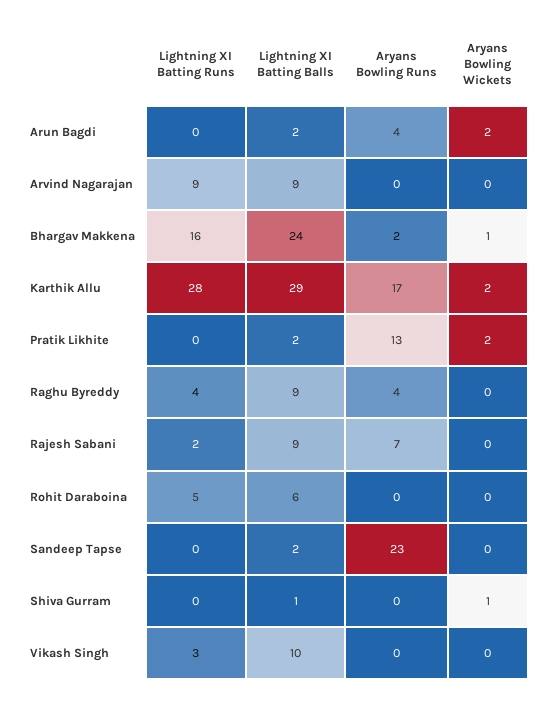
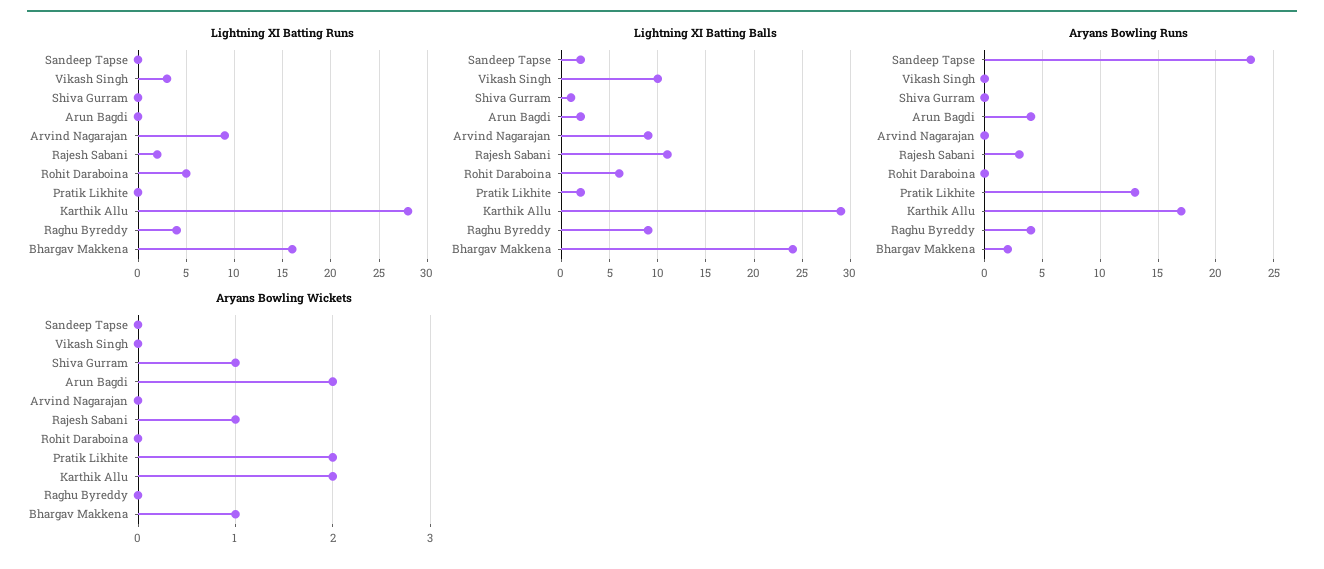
  {
    "Lightning XI Batting Runs": {
      "Arun Bagdi": 0,
      "Arvind Nagarajan": 9,
      "Bhargav Makkena": 16,
      "Karthik Allu": 28,
      "Pratik Likhite": 0,
      "Raghu Byreddy": 4,
      "Rajesh Sabani": 2,
      "Rohit Daraboina": 5,
      "Sandeep Tapse": 0,
      "Shiva Gurram": 0,
      "Vikash Singh": 3
    },
    "Lightning XI Batting Balls": {
      "Arun Bagdi": 2,
      "Arvind Nagarajan": 9,
      "Bhargav Makkena": 24,
      "Karthik Allu": 29,
      "Pratik Likhite": 2,
      "Raghu Byreddy": 9,
-     "Rajesh Sabani": 9,
+     "Rajesh Sabani": 11,
      "Rohit Daraboina": 6,
      "Sandeep Tapse": 2,
      "Shiva Gurram": 1,
      "Vikash Singh": 10
    },
    "Aryans Bowling Runs": {
      "Arun Bagdi": 4,
      "Arvind Nagarajan": 0,
      "Bhargav Makkena": 2,
      "Karthik Allu": 17,
      "Pratik Likhite": 13,
      "Raghu Byreddy": 4,
-     "Rajesh Sabani": 7,
+     "Rajesh Sabani": 3,
      "Rohit Daraboina": 0,
      "Sandeep Tapse": 23,
      "Shiva Gurram": 0,
      "Vikash Singh": 0
    },
    "Aryans Bowling Wickets": {
      "Arun Bagdi": 2,
      "Arvind Nagarajan": 0,
      "Bhargav Makkena": 1,
      "Karthik Allu": 2,
      "Pratik Likhite": 2,
      "Raghu Byreddy": 0,
-     "Rajesh Sabani": 0,
+     "Rajesh Sabani": 1,
      "Rohit Daraboina": 0,
      "Sandeep Tapse": 0,
      "Shiva Gurram": 1,
      "Vikash Singh": 0
    }
  }

